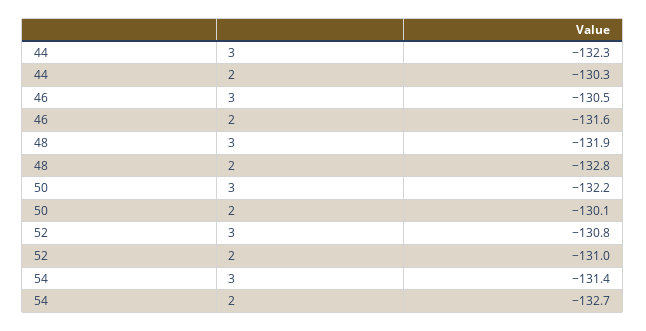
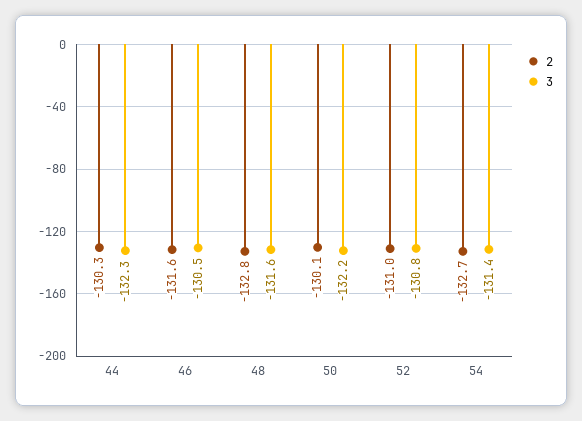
  {
    "3": {
      "44": -132.3,
      "46": -130.5,
-     "48": -131.9,
+     "48": -131.6,
      "50": -132.2,
      "52": -130.8,
      "54": -131.4
    },
    "2": {
      "44": -130.3,
      "46": -131.6,
      "48": -132.8,
      "50": -130.1,
      "52": -131,
      "54": -132.7
    }
  }

